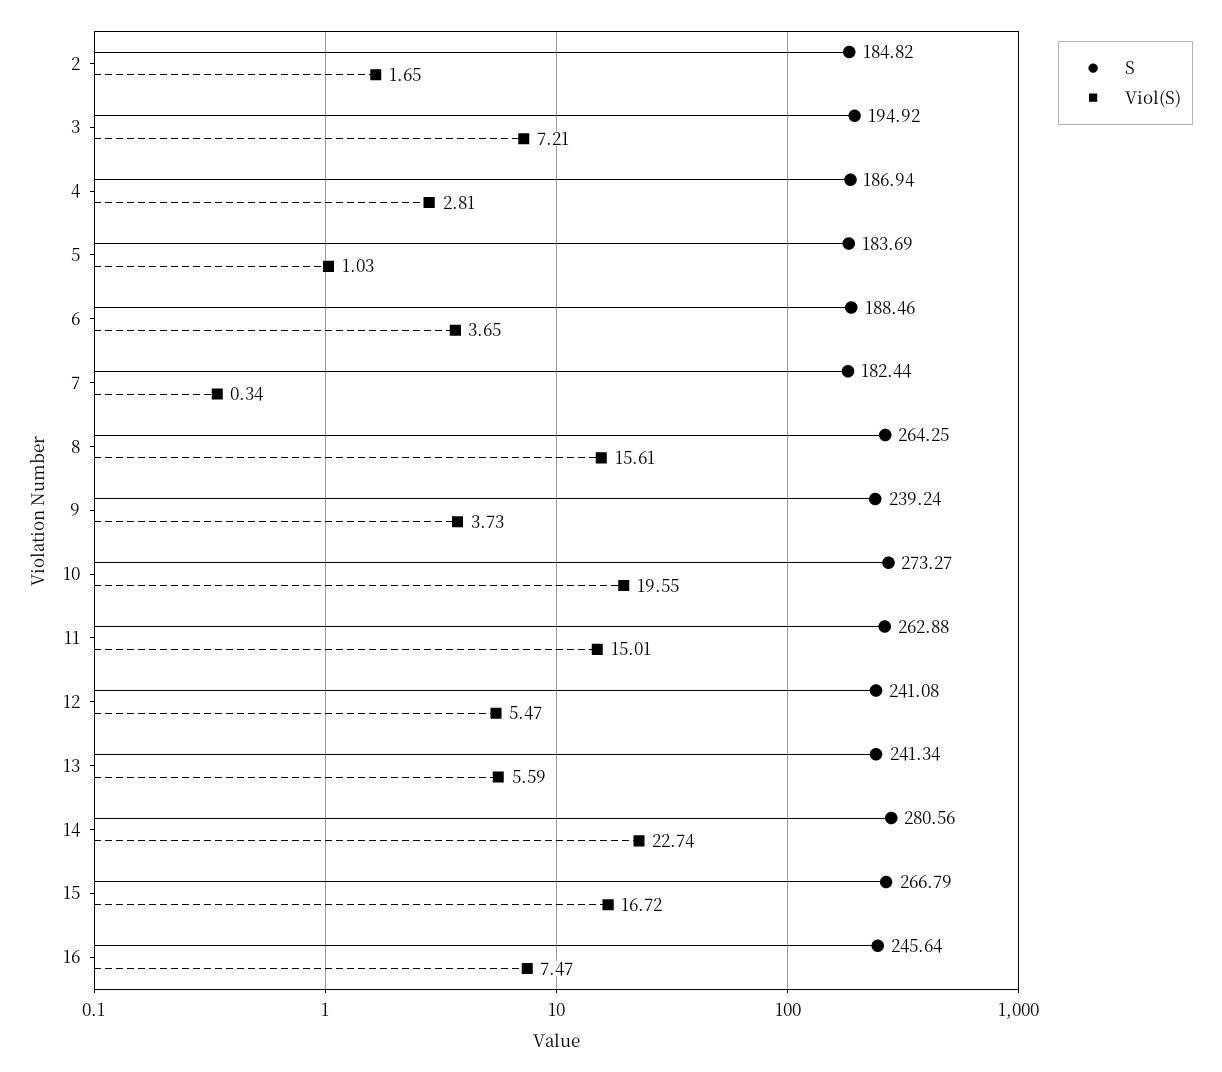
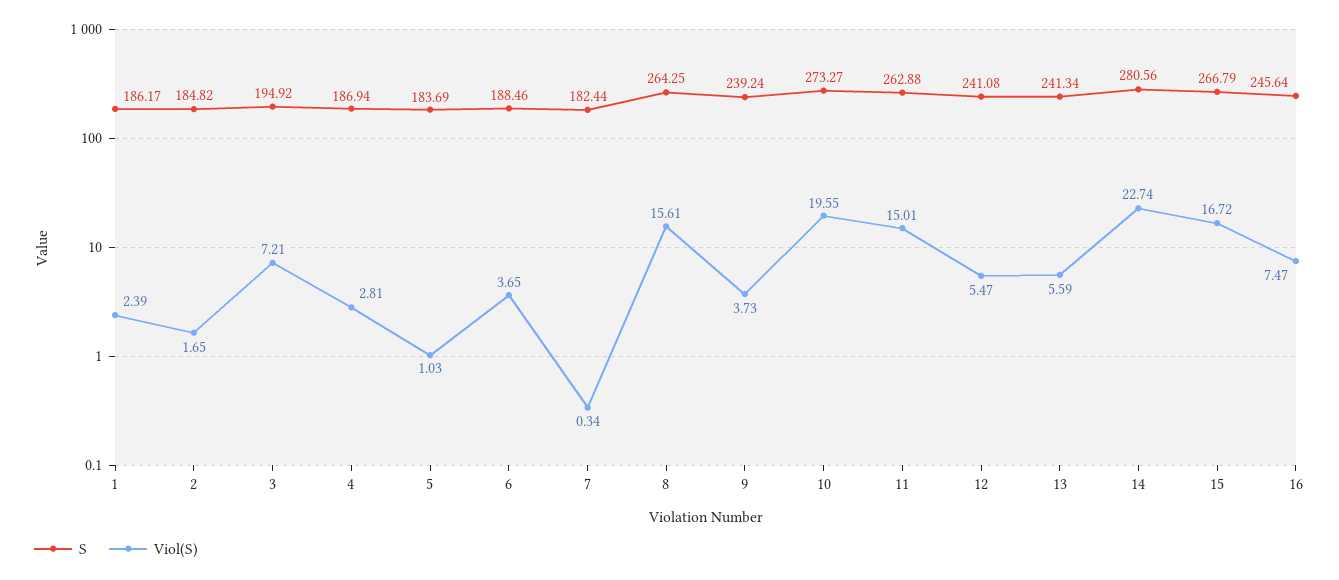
  {
    "S": {
      "2": 184.82,
      "3": 194.92,
      "4": 186.94,
      "5": 183.69,
      "6": 188.46,
      "7": 182.44,
      "8": 264.25,
      "9": 239.24,
      "10": 273.27,
      "11": 262.88,
      "12": 241.08,
      "13": 241.34,
      "14": 280.56,
      "15": 266.79,
-     "16": 245.64
+     "16": 245.64,
+     "1": 186.17
    },
    "Viol(S)": {
      "2": 1.65,
      "3": 7.21,
      "4": 2.81,
      "5": 1.03,
      "6": 3.65,
      "7": 0.34,
      "8": 15.61,
      "9": 3.73,
      "10": 19.55,
      "11": 15.01,
      "12": 5.47,
      "13": 5.59,
      "14": 22.74,
      "15": 16.72,
-     "16": 7.47
+     "16": 7.47,
+     "1": 2.39
    }
  }

